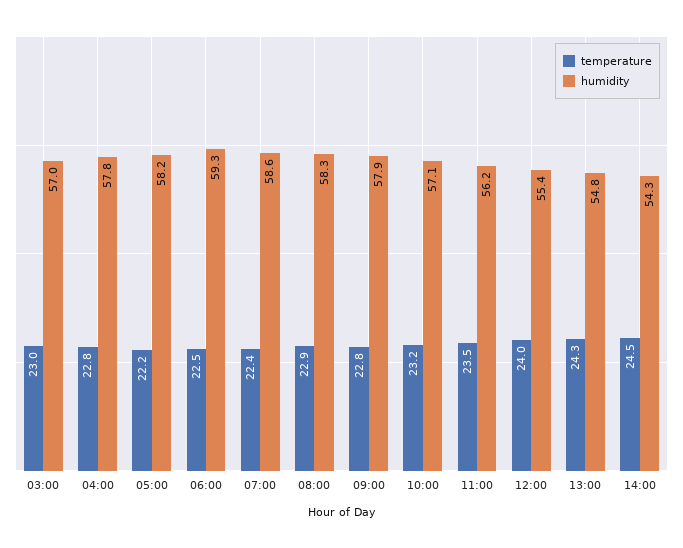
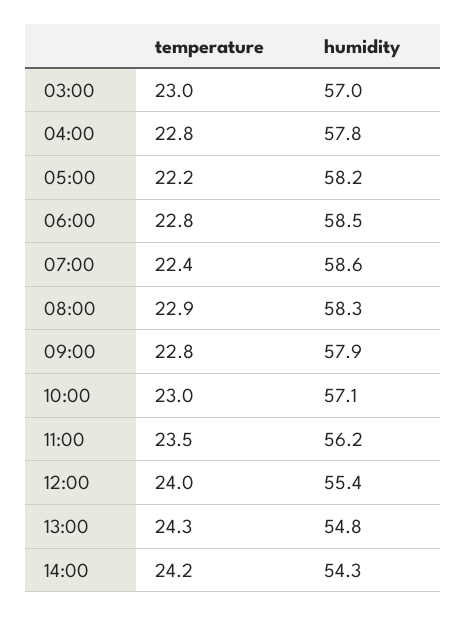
  {
    "temperature": {
      "03:00": 23,
      "04:00": 22.8,
      "05:00": 22.2,
-     "06:00": 22.5,
+     "06:00": 22.8,
      "07:00": 22.4,
      "08:00": 22.9,
      "09:00": 22.8,
-     "10:00": 23.2,
+     "10:00": 23,
      "11:00": 23.5,
      "12:00": 24,
      "13:00": 24.3,
-     "14:00": 24.5
+     "14:00": 24.2
    },
    "humidity": {
      "03:00": 57,
      "04:00": 57.8,
      "05:00": 58.2,
-     "06:00": 59.3,
+     "06:00": 58.5,
      "07:00": 58.6,
      "08:00": 58.3,
      "09:00": 57.9,
      "10:00": 57.1,
      "11:00": 56.2,
      "12:00": 55.4,
      "13:00": 54.8,
      "14:00": 54.3
    }
  }

